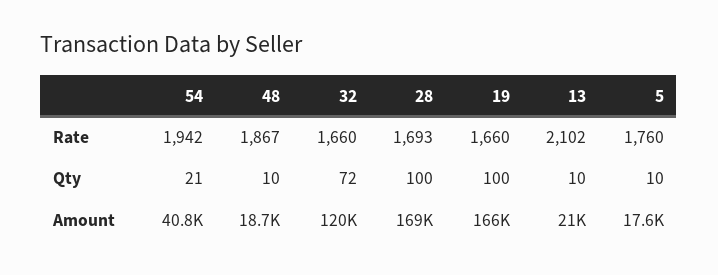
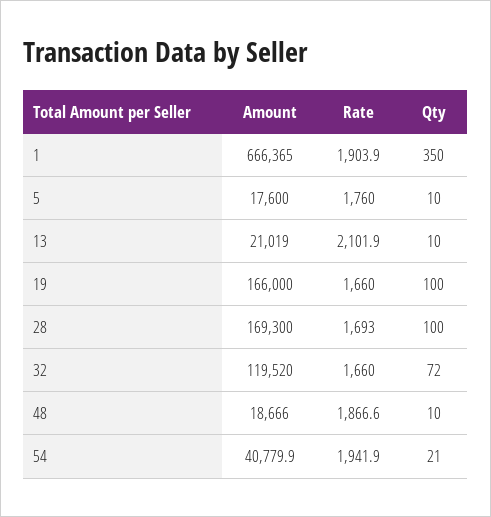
  {
    "54": {
      "Rate": 1941.9,
      "Qty": 21,
      "Amount": 40779.9
    },
    "48": {
      "Rate": 1866.6,
      "Qty": 10,
      "Amount": 18666
    },
    "32": {
      "Rate": 1660,
      "Qty": 72,
      "Amount": 119520
    },
    "28": {
      "Rate": 1693,
      "Qty": 100,
      "Amount": 169300
    },
    "19": {
      "Rate": 1660,
      "Qty": 100,
      "Amount": 166000
    },
    "13": {
      "Rate": 2101.9,
      "Qty": 10,
      "Amount": 21019
    },
    "5": {
      "Rate": 1760,
      "Qty": 10,
      "Amount": 17600
-   }
+   },
+   "1": {
+     "Amount": 666365,
+     "Rate": 1903.9,
+     "Qty": 350
+   }
  }

